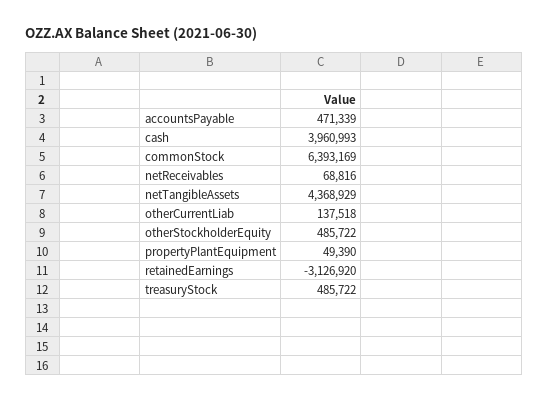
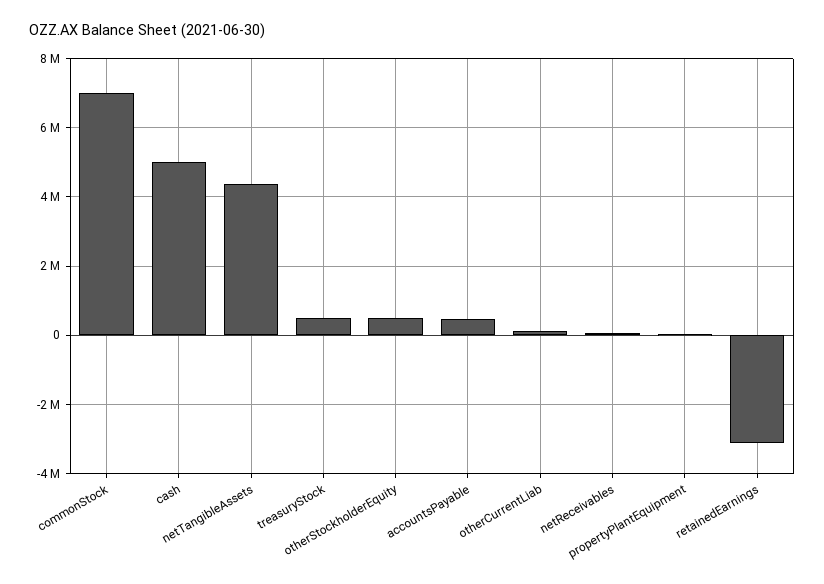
  {
    "accountsPayable": 471339,
-   "cash": 3960993,
+   "cash": 5000000,
-   "commonStock": 6393169,
+   "commonStock": 7000000,
    "netReceivables": 68816,
    "netTangibleAssets": 4368929,
    "otherCurrentLiab": 137518,
    "otherStockholderEquity": 485722,
    "propertyPlantEquipment": 49390,
    "retainedEarnings": -3126920,
    "treasuryStock": 485722
  }

